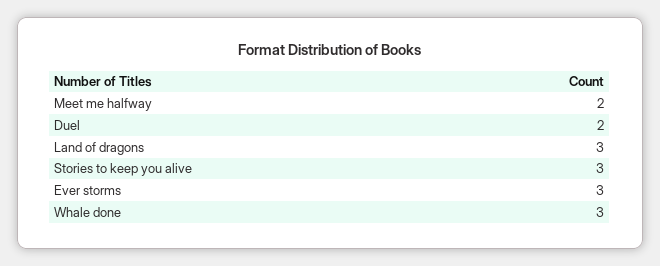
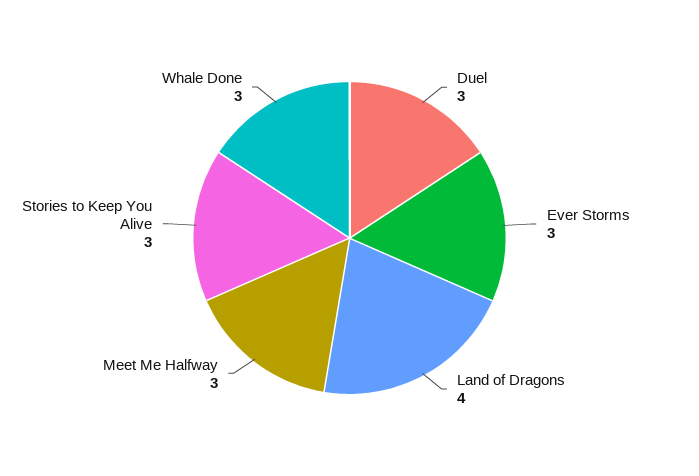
  {
-   "Meet me halfway": 2,
+   "Meet me halfway": 3,
-   "Duel": 2,
+   "Duel": 3,
-   "Land of dragons": 3,
+   "Land of dragons": 4,
    "Stories to keep you alive": 3,
    "Ever storms": 3,
    "Whale done": 3
  }

